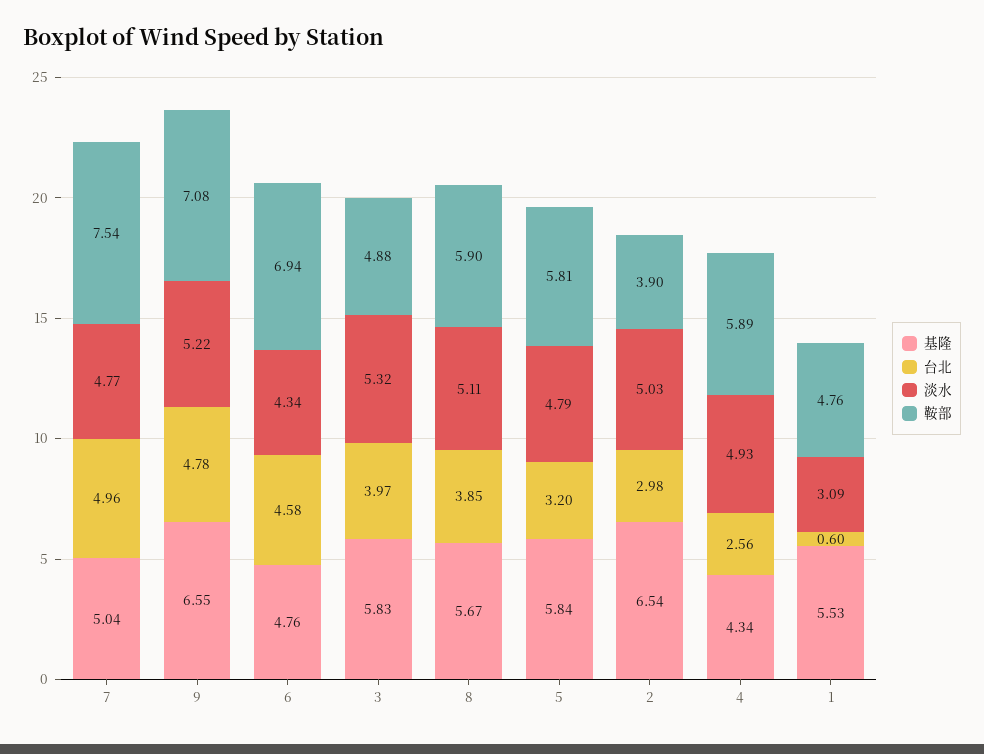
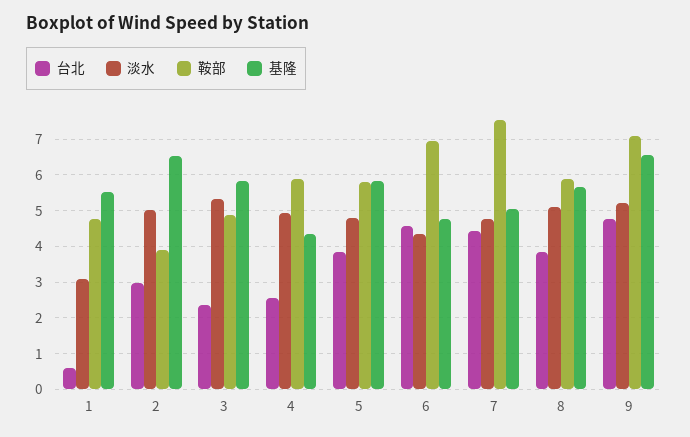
  {
    "基隆": {
      "7": 5.04,
      "9": 6.55,
      "6": 4.76,
      "3": 5.83,
      "8": 5.67,
      "5": 5.84,
      "2": 6.54,
      "4": 4.34,
      "1": 5.53
    },
    "台北": {
-     "7": 4.96,
+     "7": 4.4,
      "9": 4.78,
      "6": 4.58,
-     "3": 3.97,
+     "3": 2.4,
      "8": 3.85,
-     "5": 3.2,
+     "5": 3.8,
      "2": 2.98,
      "4": 2.56,
      "1": 0.6
    },
    "淡水": {
      "7": 4.77,
      "9": 5.22,
      "6": 4.34,
      "3": 5.32,
      "8": 5.11,
      "5": 4.79,
      "2": 5.03,
      "4": 4.93,
      "1": 3.09
    },
    "鞍部": {
      "7": 7.54,
      "9": 7.08,
      "6": 6.94,
      "3": 4.88,
      "8": 5.9,
      "5": 5.81,
      "2": 3.9,
      "4": 5.89,
      "1": 4.76
    }
  }

